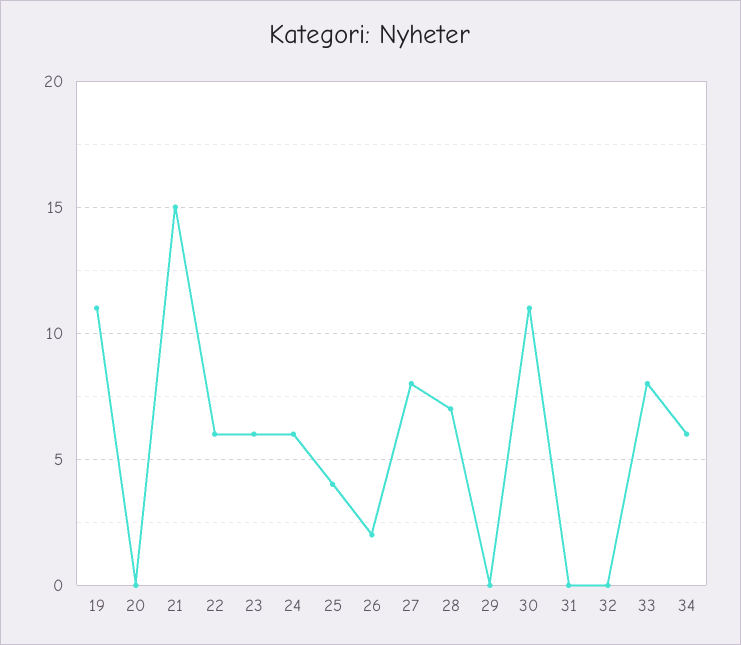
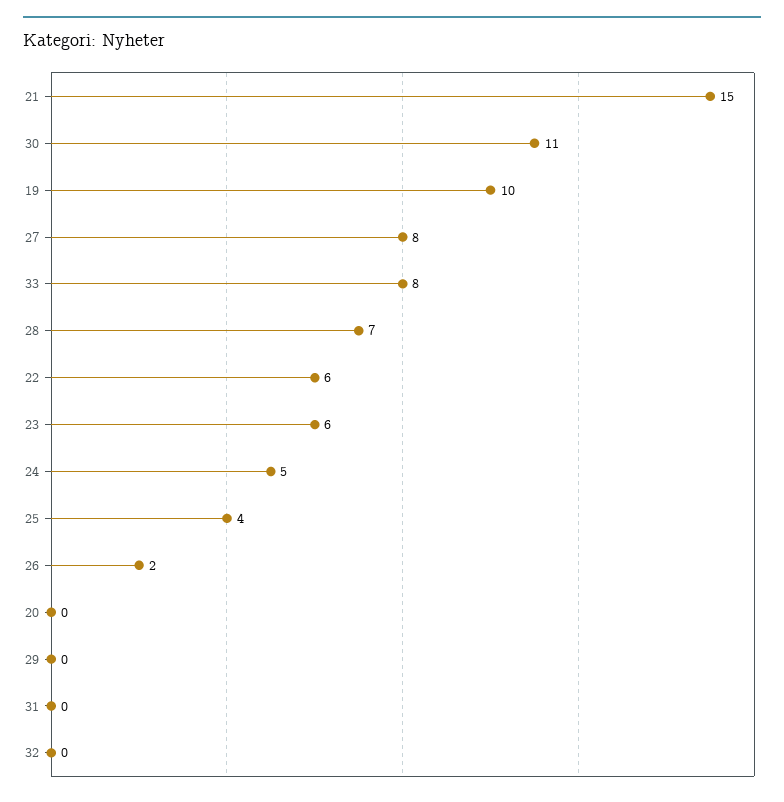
  {
-   "19": 11,
+   "19": 10,
    "20": 0,
    "21": 15,
    "22": 6,
    "23": 6,
-   "24": 6,
+   "24": 5,
    "25": 4,
    "26": 2,
    "27": 8,
    "28": 7,
    "29": 0,
    "30": 11,
    "31": 0,
    "32": 0,
-   "33": 8,
+   "33": 8
-   "34": 6
  }

